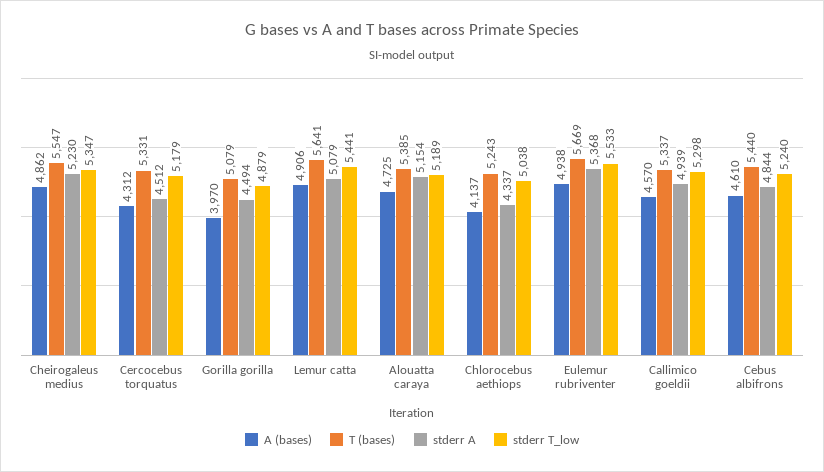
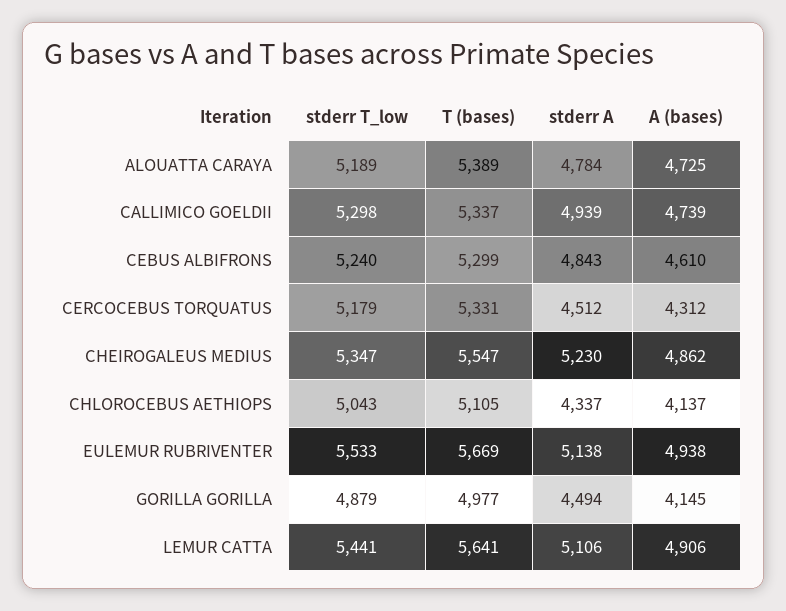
  {
    "A (bases)": {
      "Cheirogaleus medius": 4862,
      "Cercocebus torquatus": 4312,
-     "Gorilla gorilla": 3970,
+     "Gorilla gorilla": 4145,
      "Lemur catta": 4906,
      "Alouatta caraya": 4725,
      "Chlorocebus aethiops": 4137,
      "Eulemur rubriventer": 4938,
-     "Callimico goeldii": 4570,
+     "Callimico goeldii": 4739,
      "Cebus albifrons": 4610
    },
    "T (bases)": {
      "Cheirogaleus medius": 5547,
      "Cercocebus torquatus": 5331,
-     "Gorilla gorilla": 5079,
+     "Gorilla gorilla": 4977,
      "Lemur catta": 5641,
-     "Alouatta caraya": 5385,
+     "Alouatta caraya": 5389,
-     "Chlorocebus aethiops": 5243,
+     "Chlorocebus aethiops": 5105,
      "Eulemur rubriventer": 5669,
      "Callimico goeldii": 5337,
-     "Cebus albifrons": 5440
+     "Cebus albifrons": 5299
    },
    "stderr A": {
      "Cheirogaleus medius": 5230,
      "Cercocebus torquatus": 4512,
      "Gorilla gorilla": 4494,
-     "Lemur catta": 5079,
+     "Lemur catta": 5106,
-     "Alouatta caraya": 5154,
+     "Alouatta caraya": 4784,
      "Chlorocebus aethiops": 4337,
-     "Eulemur rubriventer": 5368,
+     "Eulemur rubriventer": 5138,
      "Callimico goeldii": 4939,
-     "Cebus albifrons": 4844
+     "Cebus albifrons": 4843
    },
    "stderr T_low": {
      "Cheirogaleus medius": 5347,
      "Cercocebus torquatus": 5179,
      "Gorilla gorilla": 4879,
      "Lemur catta": 5441,
      "Alouatta caraya": 5189,
-     "Chlorocebus aethiops": 5038,
+     "Chlorocebus aethiops": 5043,
      "Eulemur rubriventer": 5533,
      "Callimico goeldii": 5298,
      "Cebus albifrons": 5240
    }
  }

